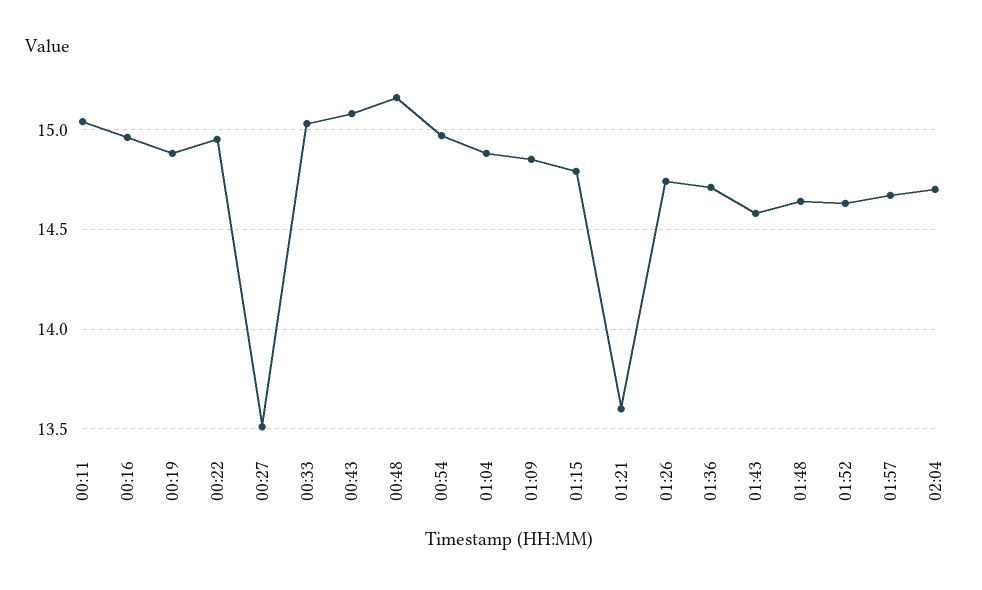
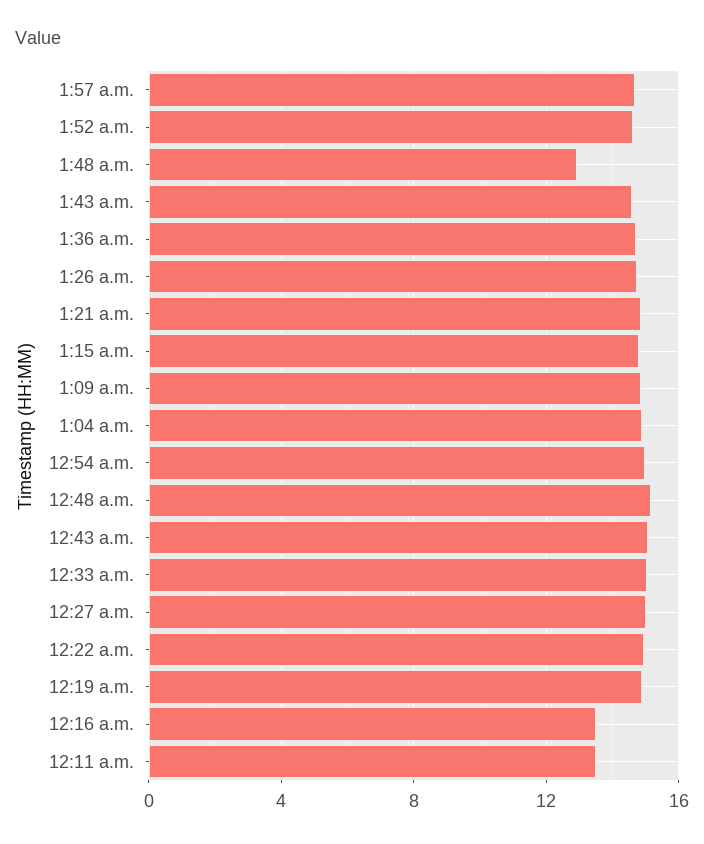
  {
-   "00:11": 15.05,
+   "00:11": 13.5,
-   "00:16": 14.95,
+   "00:16": 13.5,
    "00:19": 14.9,
    "00:22": 14.95,
-   "00:27": 13.5,
+   "00:27": 15,
    "00:33": 15.05,
    "00:43": 15.1,
    "00:48": 15.15,
    "00:54": 14.95,
    "01:04": 14.9,
    "01:09": 14.85,
    "01:15": 14.8,
-   "01:21": 13.6,
+   "01:21": 15,
    "01:26": 14.75,
    "01:36": 14.7,
    "01:43": 14.6,
-   "01:48": 14.65,
+   "01:48": 13,
    "01:52": 14.65,
-   "01:57": 14.65,
+   "01:57": 14.65
-   "02:04": 14.7
  }

